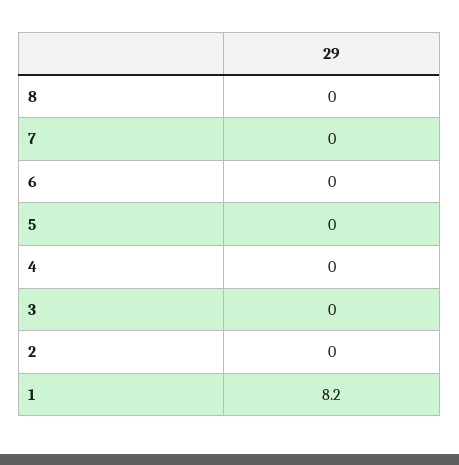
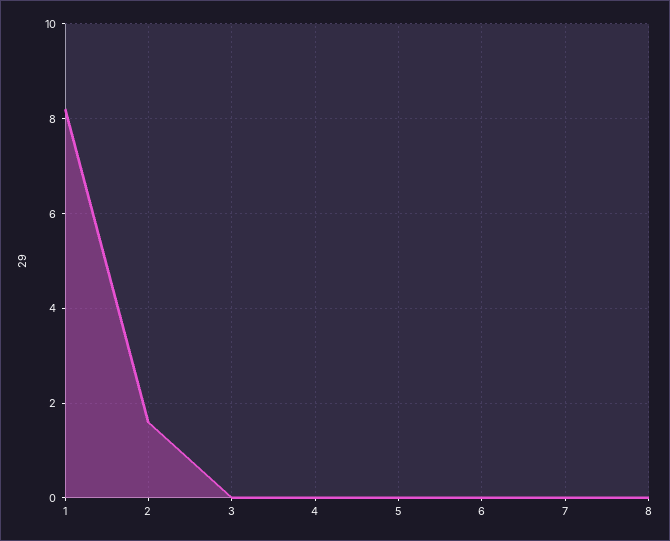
  {
    "8": 0,
    "7": 0,
    "6": 0,
    "5": 0,
    "4": 0,
    "3": 0,
-   "2": 0,
+   "2": 1.5,
    "1": 8.2
  }

